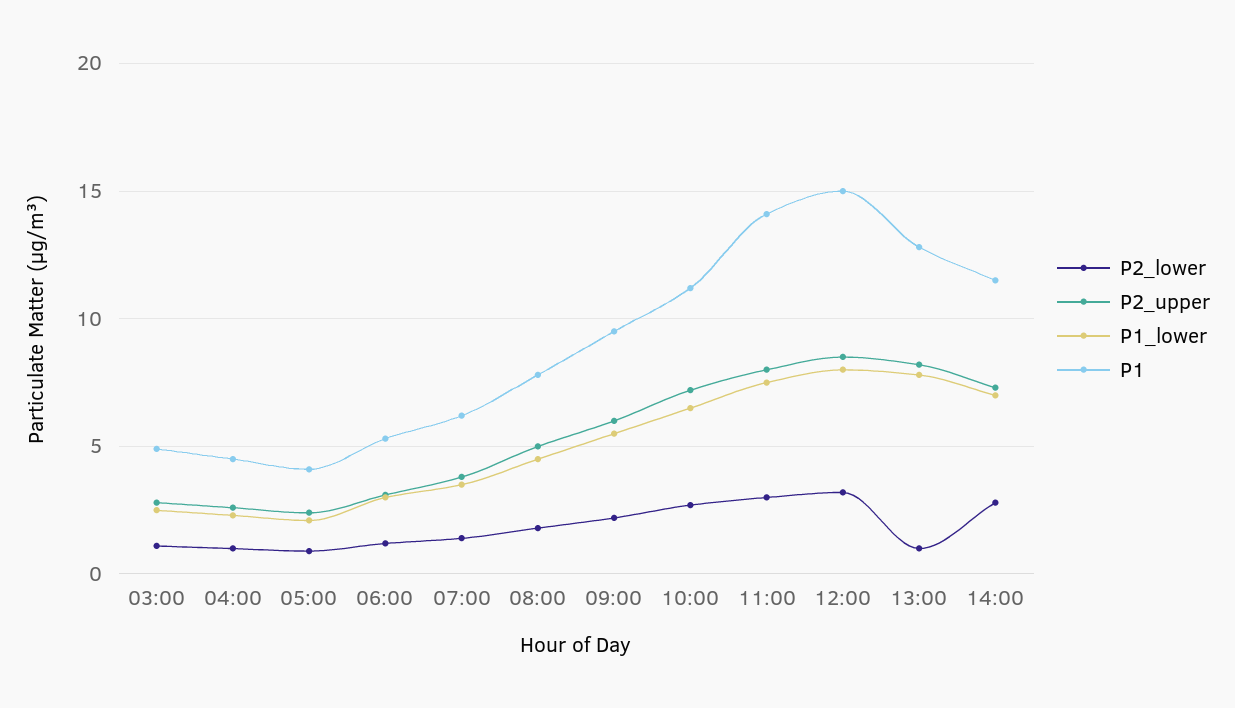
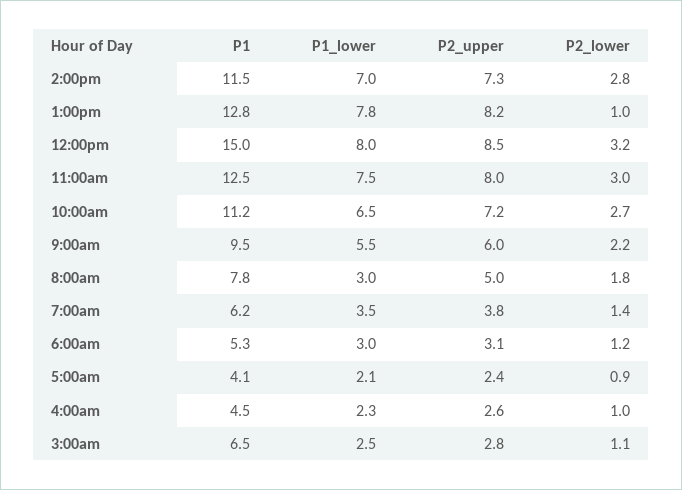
  {
    "P2_lower": {
      "03:00": 1.1,
      "04:00": 1,
      "05:00": 0.9,
      "06:00": 1.2,
      "07:00": 1.4,
      "08:00": 1.8,
      "09:00": 2.2,
      "10:00": 2.7,
      "11:00": 3,
      "12:00": 3.2,
      "13:00": 1,
      "14:00": 2.8
    },
    "P2_upper": {
      "03:00": 2.8,
      "04:00": 2.6,
      "05:00": 2.4,
      "06:00": 3.1,
      "07:00": 3.8,
      "08:00": 5,
      "09:00": 6,
      "10:00": 7.2,
      "11:00": 8,
      "12:00": 8.5,
      "13:00": 8.2,
      "14:00": 7.3
    },
    "P1_lower": {
      "03:00": 2.5,
      "04:00": 2.3,
      "05:00": 2.1,
      "06:00": 3,
      "07:00": 3.5,
-     "08:00": 4.5,
+     "08:00": 3,
      "09:00": 5.5,
      "10:00": 6.5,
      "11:00": 7.5,
      "12:00": 8,
      "13:00": 7.8,
      "14:00": 7
    },
    "P1": {
-     "03:00": 5,
+     "03:00": 6.5,
      "04:00": 4.5,
      "05:00": 4.1,
      "06:00": 5.3,
      "07:00": 6.2,
      "08:00": 7.8,
      "09:00": 9.5,
      "10:00": 11.2,
-     "11:00": 14,
+     "11:00": 12.5,
      "12:00": 15,
      "13:00": 12.8,
      "14:00": 11.5
    }
  }

